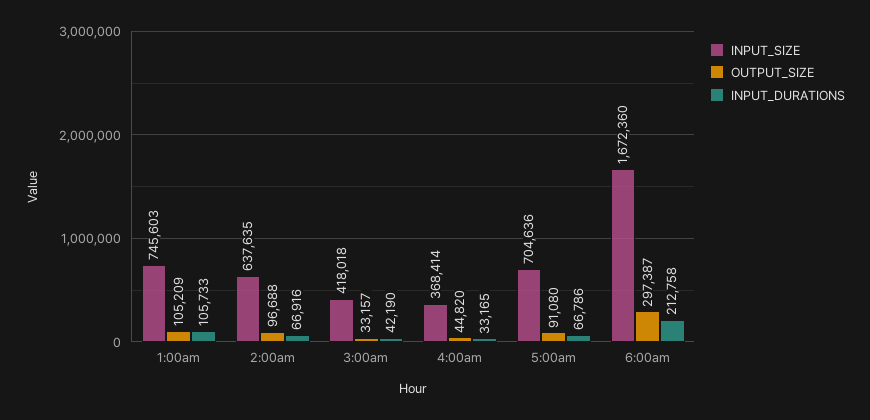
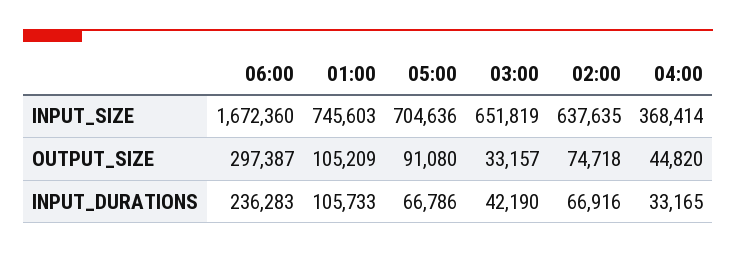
  {
    "INPUT_SIZE": {
      "1:00am": 745603,
      "2:00am": 637635,
-     "3:00am": 418018,
+     "3:00am": 651819,
      "4:00am": 368414,
      "5:00am": 704636,
      "6:00am": 1672360
    },
    "OUTPUT_SIZE": {
      "1:00am": 105209,
-     "2:00am": 96688,
+     "2:00am": 74718,
      "3:00am": 33157,
      "4:00am": 44820,
      "5:00am": 91080,
      "6:00am": 297387
    },
    "INPUT_DURATIONS": {
      "1:00am": 105733,
      "2:00am": 66916,
      "3:00am": 42190,
      "4:00am": 33165,
      "5:00am": 66786,
-     "6:00am": 212758
+     "6:00am": 236283
    }
  }

